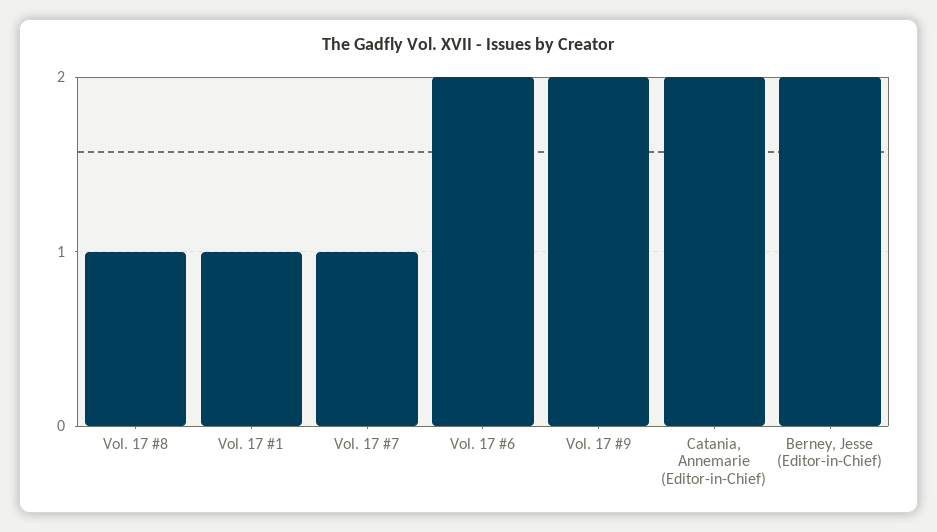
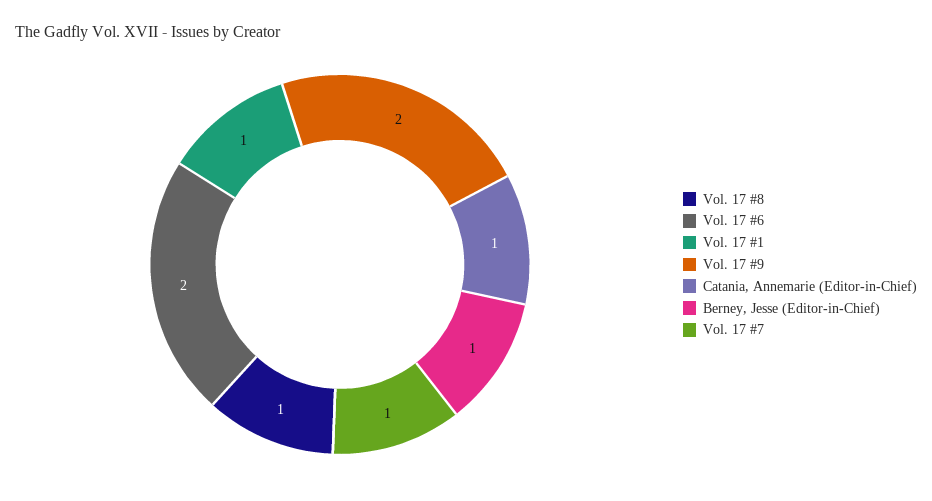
  {
    "Vol. 17 #8": 1,
    "Vol. 17 #1": 1,
    "Vol. 17 #7": 1,
    "Vol. 17 #6": 2,
    "Vol. 17 #9": 2,
-   "Catania, Annemarie (Editor-in-Chief)": 2,
+   "Catania, Annemarie (Editor-in-Chief)": 1,
-   "Berney, Jesse (Editor-in-Chief)": 2
+   "Berney, Jesse (Editor-in-Chief)": 1
  }

